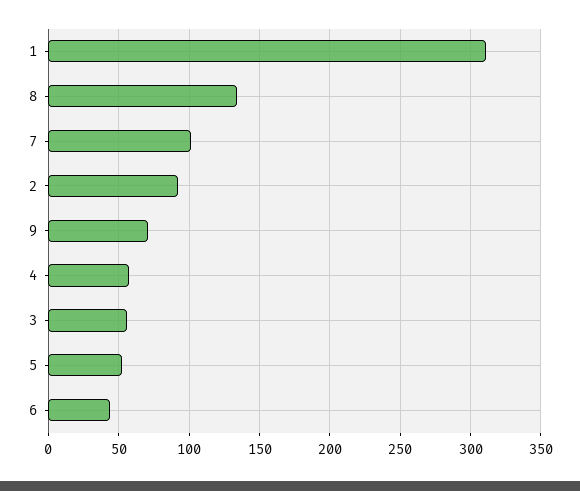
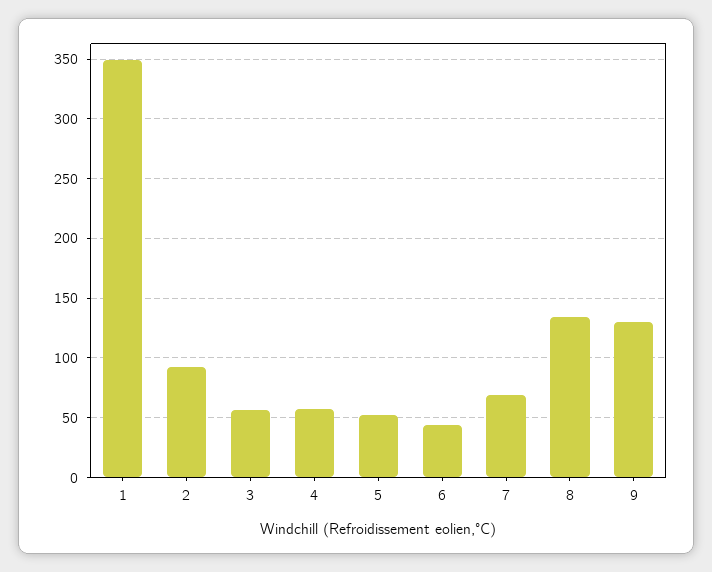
  {
-   "1": 310,
+   "1": 350,
    "8": 135,
-   "7": 100,
+   "7": 70,
    "2": 90,
-   "9": 70,
+   "9": 130,
    "4": 55,
    "3": 55,
    "5": 50,
    "6": 45
  }

